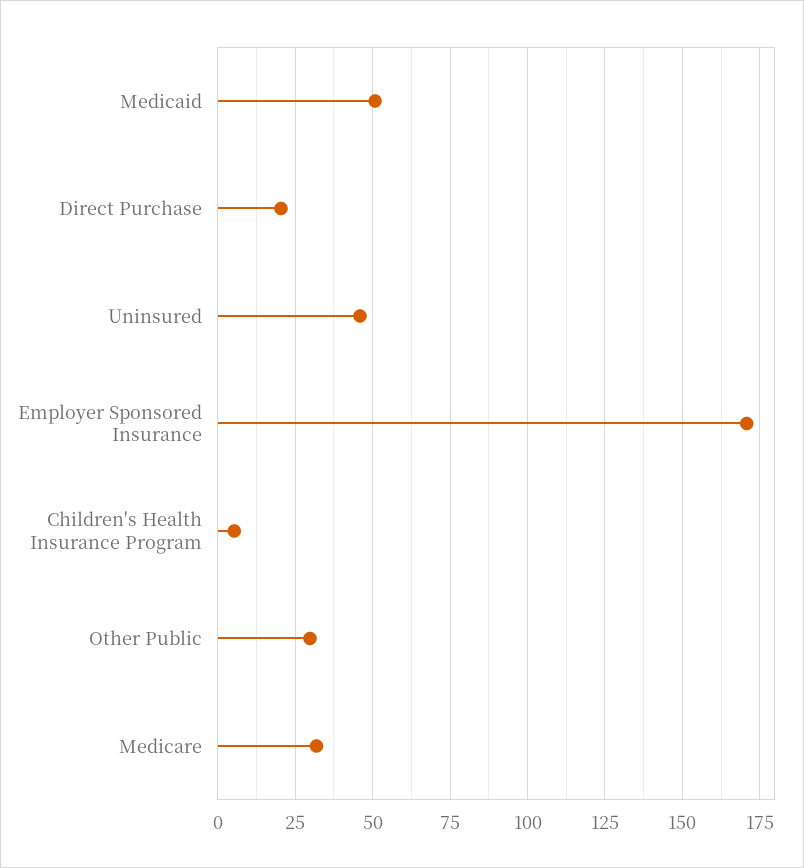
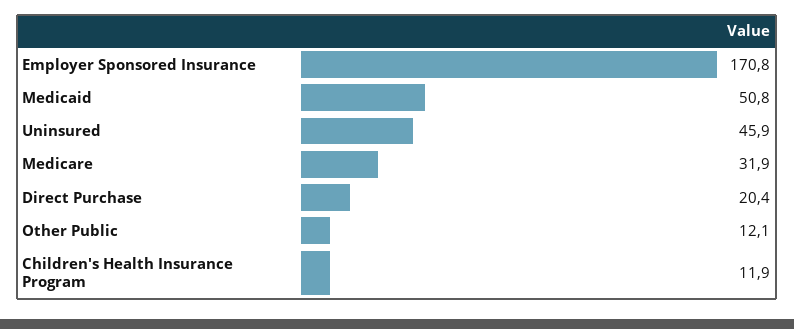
  {
    "Medicaid": 50.8,
    "Direct Purchase": 20.4,
    "Uninsured": 45.9,
    "Employer Sponsored Insurance": 170.8,
-   "Children's Health Insurance Program": 5,
+   "Children's Health Insurance Program": 11.9,
-   "Other Public": 30,
+   "Other Public": 12.1,
    "Medicare": 31.9
  }

